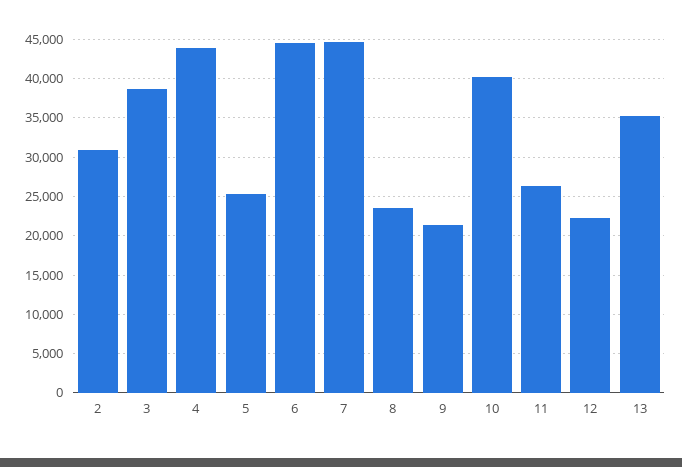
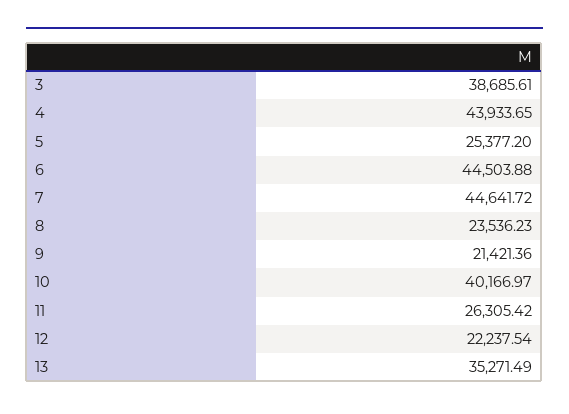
  {
-   "2": 31000,
    "3": 38685.61,
    "4": 43933.65,
    "5": 25377.2,
    "6": 44503.88,
    "7": 44641.72,
    "8": 23536.23,
    "9": 21421.36,
    "10": 40166.97,
    "11": 26305.42,
    "12": 22237.54,
    "13": 35271.49
  }

